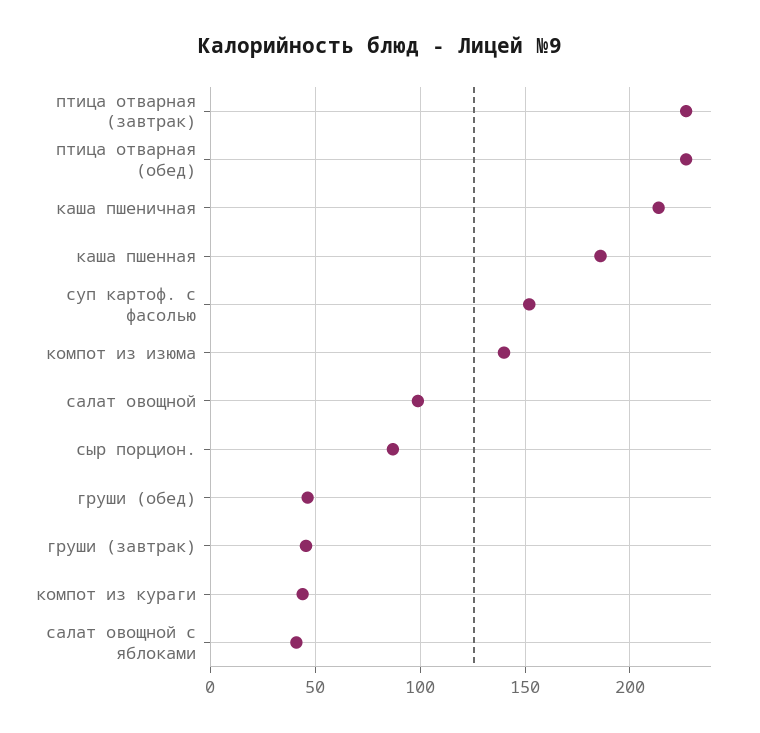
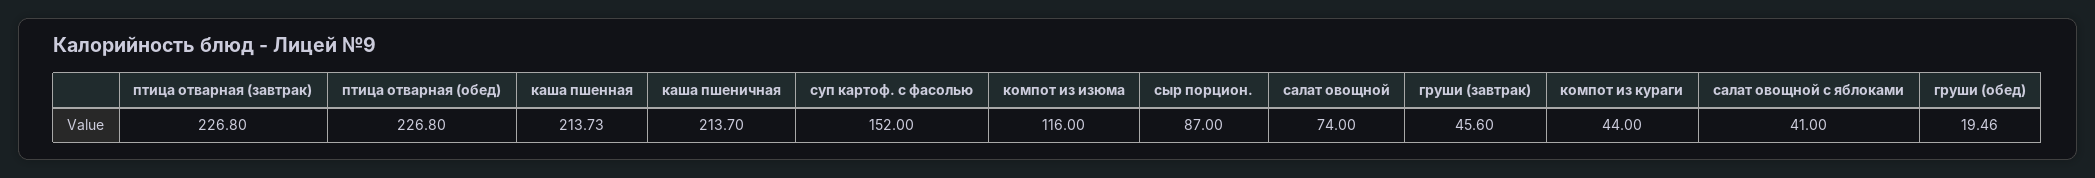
  {
    "птица отварная (завтрак)": 226.8,
    "птица отварная (обед)": 226.8,
    "каша пшеничная": 213.7,
-   "каша пшенная": 185,
+   "каша пшенная": 213.73,
    "суп картоф. с фасолью": 152,
-   "компот из изюма": 140,
+   "компот из изюма": 116,
-   "салат овощной": 100,
+   "салат овощной": 74,
    "сыр порцион.": 87,
-   "груши (обед)": 45,
+   "груши (обед)": 19.46,
    "груши (завтрак)": 45.6,
    "компот из кураги": 44,
    "салат овощной с яблоками": 41
  }

